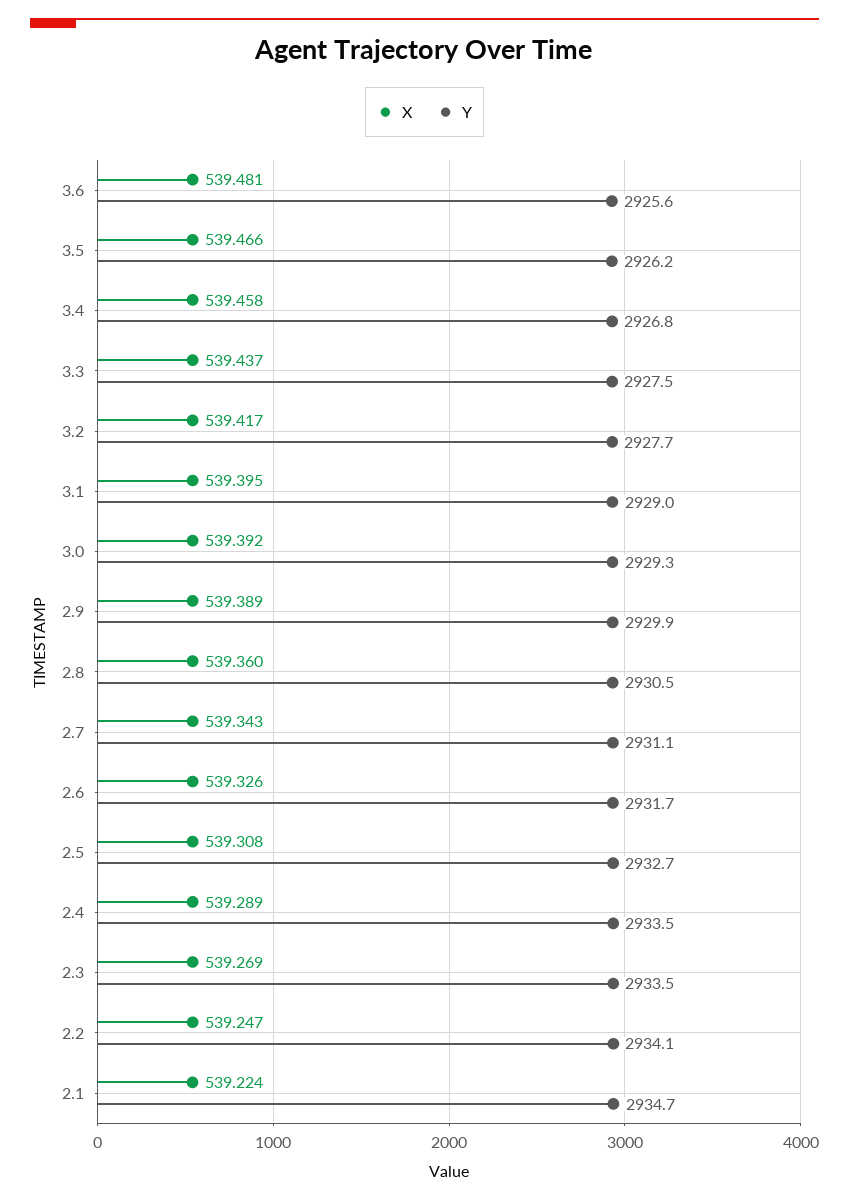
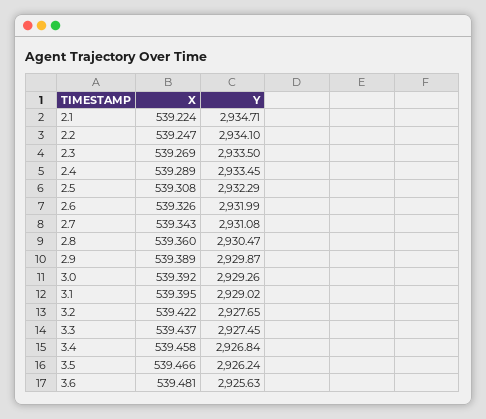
  {
    "X": {
      "3.6": 539.481,
      "3.5": 539.466,
      "3.4": 539.458,
      "3.3": 539.437,
-     "3.2": 539.417,
+     "3.2": 539.422,
      "3.1": 539.395,
      "3.0": 539.392,
      "2.9": 539.389,
      "2.8": 539.36,
      "2.7": 539.343,
      "2.6": 539.326,
      "2.5": 539.308,
      "2.4": 539.289,
      "2.3": 539.269,
      "2.2": 539.247,
      "2.1": 539.224
    },
    "Y": {
      "3.6": 2925.63,
      "3.5": 2926.24,
      "3.4": 2926.84,
      "3.3": 2927.45,
      "3.2": 2927.65,
      "3.1": 2929.02,
      "3.0": 2929.26,
      "2.9": 2929.87,
      "2.8": 2930.47,
      "2.7": 2931.08,
-     "2.6": 2931.7,
+     "2.6": 2931.99,
-     "2.5": 2932.7,
+     "2.5": 2932.29,
      "2.4": 2933.45,
      "2.3": 2933.5,
      "2.2": 2934.1,
      "2.1": 2934.71
    }
  }

